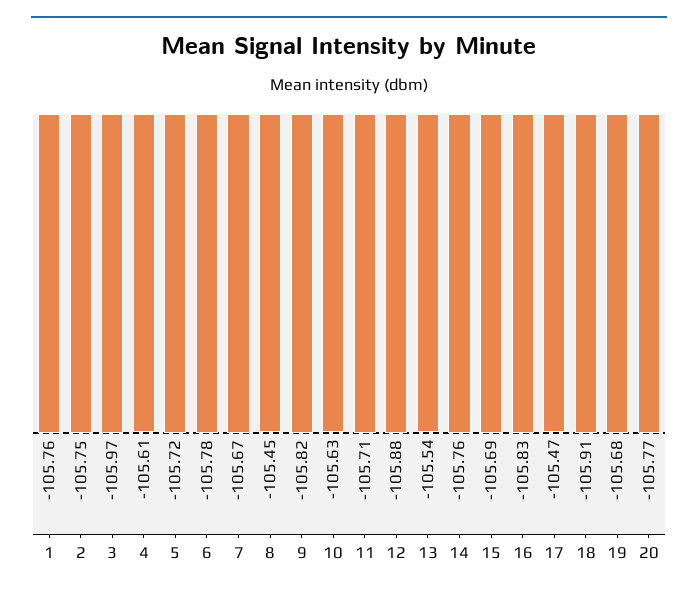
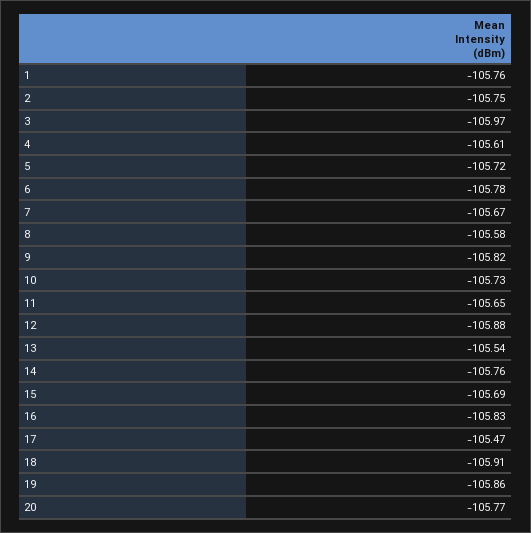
  {
    "1": -105.76,
    "2": -105.75,
    "3": -105.97,
    "4": -105.61,
    "5": -105.72,
    "6": -105.78,
    "7": -105.67,
-   "8": -105.45,
+   "8": -105.58,
    "9": -105.82,
-   "10": -105.63,
+   "10": -105.73,
-   "11": -105.71,
+   "11": -105.65,
    "12": -105.88,
    "13": -105.54,
    "14": -105.76,
    "15": -105.69,
    "16": -105.83,
    "17": -105.47,
    "18": -105.91,
-   "19": -105.68,
+   "19": -105.86,
    "20": -105.77
  }

